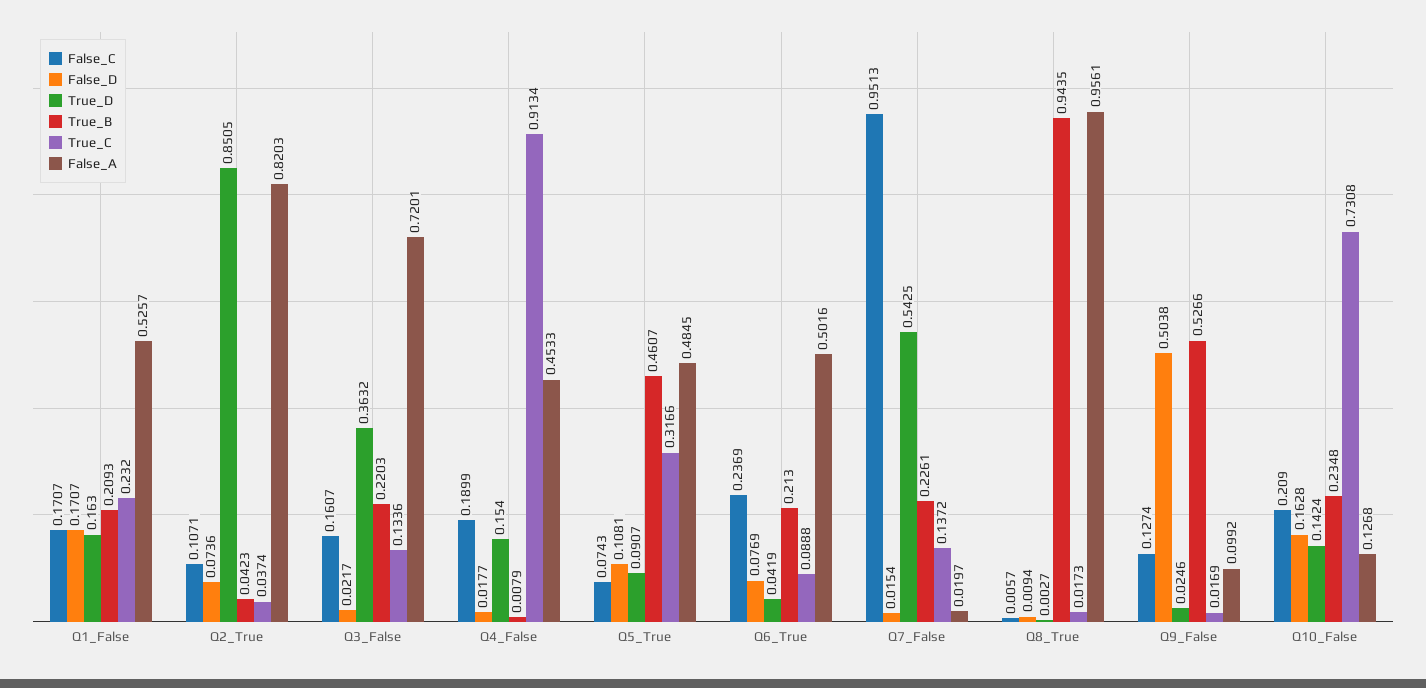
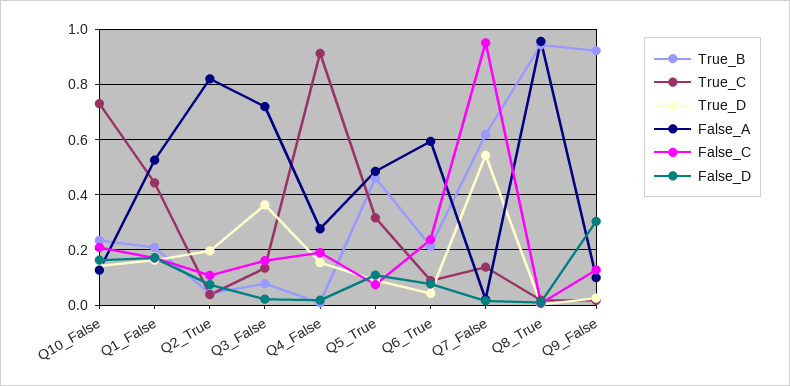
  {
    "False_C": {
      "Q1_False": 0.1707,
      "Q2_True": 0.1071,
      "Q3_False": 0.1607,
      "Q4_False": 0.1899,
      "Q5_True": 0.0743,
      "Q6_True": 0.2369,
      "Q7_False": 0.9513,
      "Q8_True": 0.0057,
      "Q9_False": 0.1274,
      "Q10_False": 0.209
    },
    "False_D": {
      "Q1_False": 0.1707,
      "Q2_True": 0.0736,
      "Q3_False": 0.0217,
      "Q4_False": 0.0177,
      "Q5_True": 0.1081,
      "Q6_True": 0.0769,
      "Q7_False": 0.0154,
      "Q8_True": 0.0094,
-     "Q9_False": 0.5038,
+     "Q9_False": 0.3,
      "Q10_False": 0.1628
    },
    "True_D": {
      "Q1_False": 0.163,
-     "Q2_True": 0.8505,
+     "Q2_True": 0.2,
      "Q3_False": 0.3632,
      "Q4_False": 0.154,
      "Q5_True": 0.0907,
      "Q6_True": 0.0419,
      "Q7_False": 0.5425,
      "Q8_True": 0.0027,
      "Q9_False": 0.0246,
      "Q10_False": 0.1424
    },
    "True_B": {
      "Q1_False": 0.2093,
      "Q2_True": 0.0423,
-     "Q3_False": 0.2203,
+     "Q3_False": 0.075,
      "Q4_False": 0.0079,
      "Q5_True": 0.4607,
      "Q6_True": 0.213,
-     "Q7_False": 0.2261,
+     "Q7_False": 0.625,
      "Q8_True": 0.9435,
-     "Q9_False": 0.5266,
+     "Q9_False": 0.925,
      "Q10_False": 0.2348
    },
    "True_C": {
-     "Q1_False": 0.232,
+     "Q1_False": 0.45,
      "Q2_True": 0.0374,
      "Q3_False": 0.1336,
      "Q4_False": 0.9134,
      "Q5_True": 0.3166,
      "Q6_True": 0.0888,
      "Q7_False": 0.1372,
      "Q8_True": 0.0173,
      "Q9_False": 0.0169,
      "Q10_False": 0.7308
    },
    "False_A": {
      "Q1_False": 0.5257,
      "Q2_True": 0.8203,
      "Q3_False": 0.7201,
-     "Q4_False": 0.4533,
+     "Q4_False": 0.275,
      "Q5_True": 0.4845,
-     "Q6_True": 0.5016,
+     "Q6_True": 0.6,
      "Q7_False": 0.0197,
      "Q8_True": 0.9561,
      "Q9_False": 0.0992,
      "Q10_False": 0.1268
    }
  }

